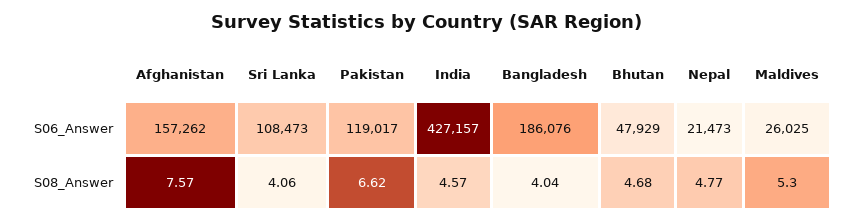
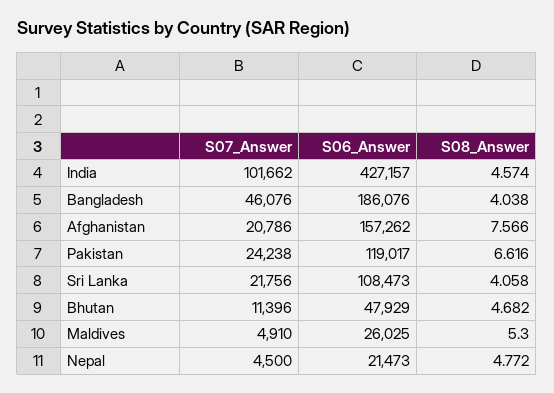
  {
    "Afghanistan": {
      "S06_Answer": 157262,
-     "S08_Answer": 7.566
+     "S08_Answer": 7.566,
+     "S07_Answer": 20786
    },
    "Sri Lanka": {
      "S06_Answer": 108473,
-     "S08_Answer": 4.058
+     "S08_Answer": 4.058,
+     "S07_Answer": 21756
    },
    "Pakistan": {
      "S06_Answer": 119017,
-     "S08_Answer": 6.616
+     "S08_Answer": 6.616,
+     "S07_Answer": 24238
    },
    "India": {
      "S06_Answer": 427157,
-     "S08_Answer": 4.574
+     "S08_Answer": 4.574,
+     "S07_Answer": 101662
    },
    "Bangladesh": {
      "S06_Answer": 186076,
-     "S08_Answer": 4.038
+     "S08_Answer": 4.038,
+     "S07_Answer": 46076
    },
    "Bhutan": {
      "S06_Answer": 47929,
-     "S08_Answer": 4.682
+     "S08_Answer": 4.682,
+     "S07_Answer": 11396
    },
    "Nepal": {
      "S06_Answer": 21473,
-     "S08_Answer": 4.772
+     "S08_Answer": 4.772,
+     "S07_Answer": 4500
    },
    "Maldives": {
      "S06_Answer": 26025,
-     "S08_Answer": 5.3
+     "S08_Answer": 5.3,
+     "S07_Answer": 4910
    }
  }

